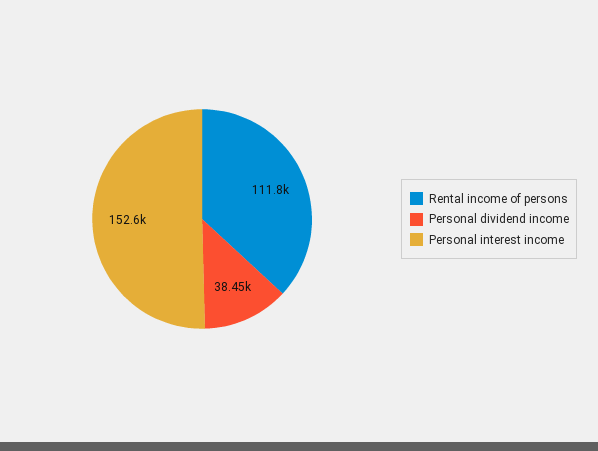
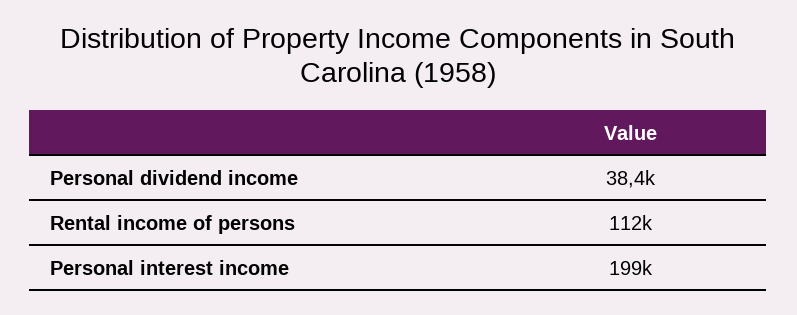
  {
    "Rental income of persons": 111800,
    "Personal dividend income": 38450,
-   "Personal interest income": 152600
+   "Personal interest income": 199000
  }

